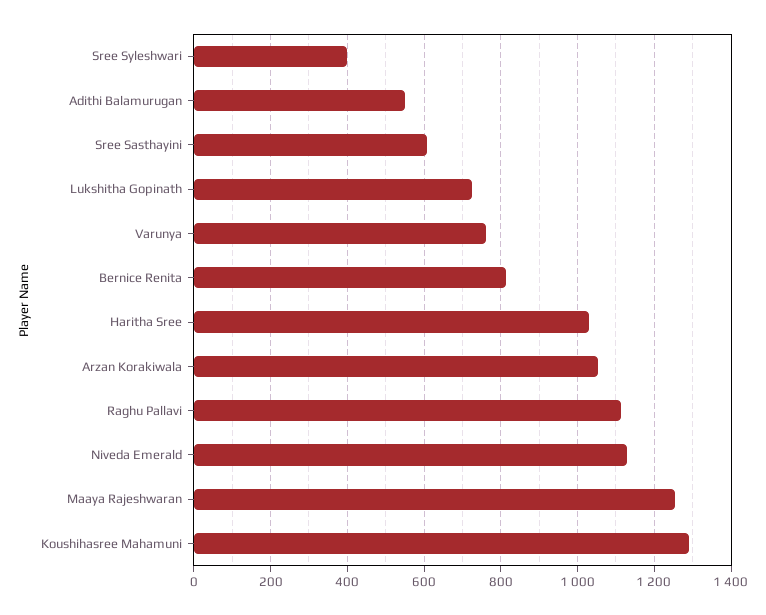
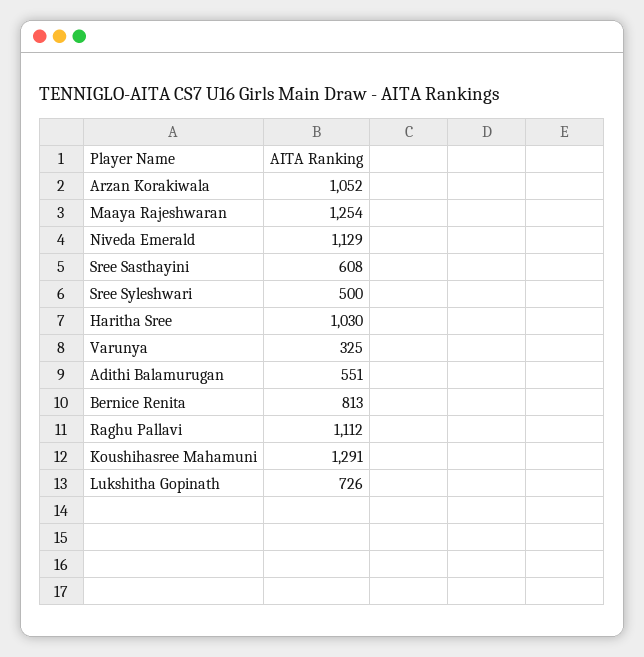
  {
-   "Sree Syleshwari": 400,
+   "Sree Syleshwari": 500,
    "Adithi Balamurugan": 551,
    "Sree Sasthayini": 608,
    "Lukshitha Gopinath": 726,
-   "Varunya": 760,
+   "Varunya": 325,
    "Bernice Renita": 813,
    "Haritha Sree": 1030,
    "Arzan Korakiwala": 1052,
    "Raghu Pallavi": 1112,
    "Niveda Emerald": 1129,
    "Maaya Rajeshwaran": 1254,
    "Koushihasree Mahamuni": 1291
  }

